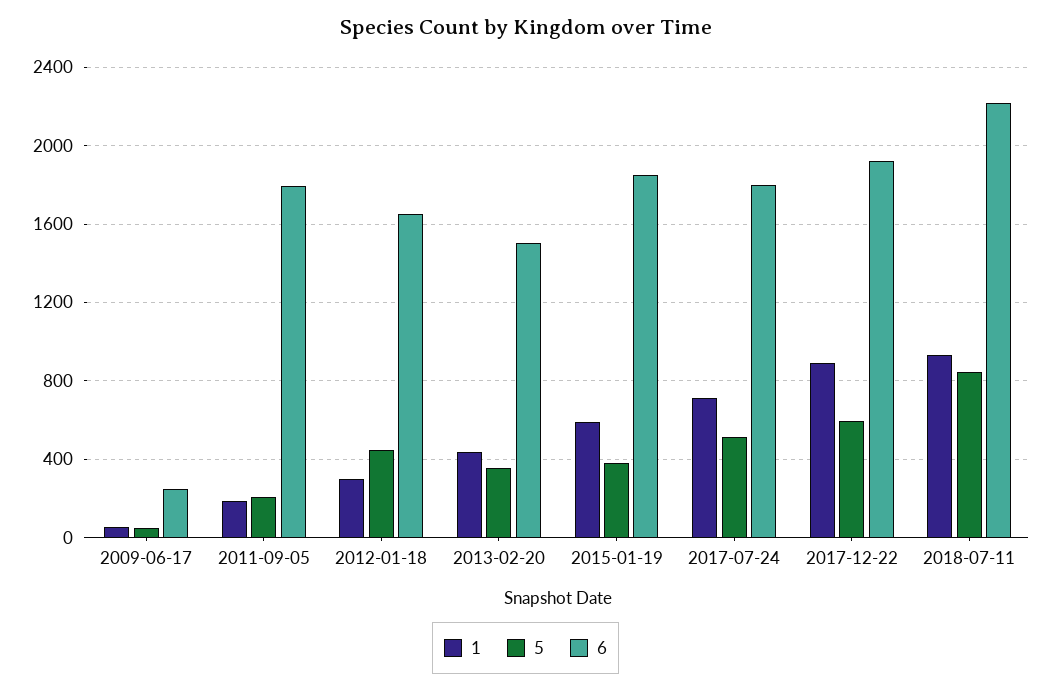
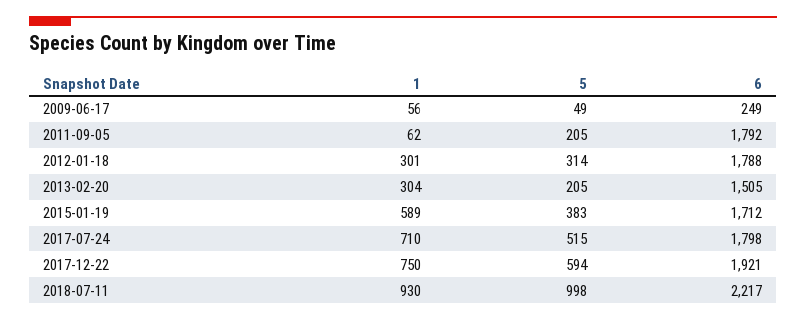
  {
    "1": {
      "2009-06-17": 56,
-     "2011-09-05": 200,
+     "2011-09-05": 62,
      "2012-01-18": 301,
-     "2013-02-20": 450,
+     "2013-02-20": 304,
      "2015-01-19": 589,
      "2017-07-24": 710,
-     "2017-12-22": 900,
+     "2017-12-22": 750,
      "2018-07-11": 930
    },
    "5": {
      "2009-06-17": 49,
      "2011-09-05": 205,
-     "2012-01-18": 450,
+     "2012-01-18": 314,
-     "2013-02-20": 350,
+     "2013-02-20": 205,
      "2015-01-19": 383,
      "2017-07-24": 515,
      "2017-12-22": 594,
-     "2018-07-11": 850
+     "2018-07-11": 998
    },
    "6": {
      "2009-06-17": 249,
      "2011-09-05": 1792,
-     "2012-01-18": 1650,
+     "2012-01-18": 1788,
      "2013-02-20": 1505,
-     "2015-01-19": 1850,
+     "2015-01-19": 1712,
      "2017-07-24": 1798,
      "2017-12-22": 1921,
      "2018-07-11": 2217
    }
  }

